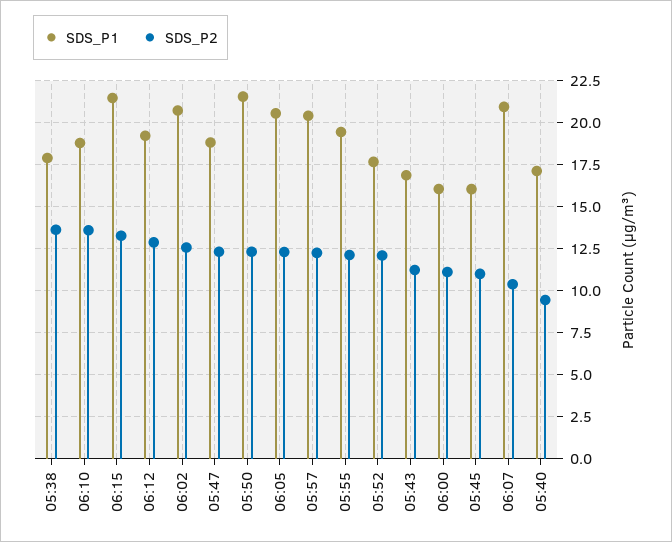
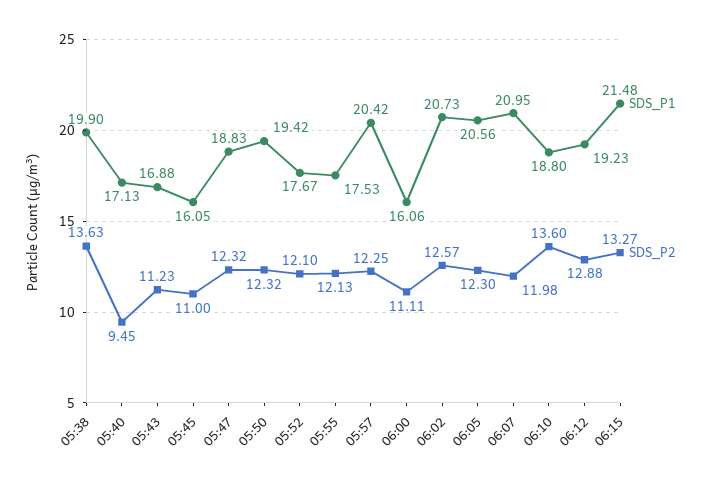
  {
    "SDS_P1": {
-     "05:38": 18,
+     "05:38": 19.9,
      "06:10": 18.8,
      "06:15": 21.48,
      "06:12": 19.23,
      "06:02": 20.73,
      "05:47": 18.83,
-     "05:50": 21.5,
+     "05:50": 19.42,
      "06:05": 20.56,
      "05:57": 20.42,
-     "05:55": 19.5,
+     "05:55": 17.53,
      "05:52": 17.67,
      "05:43": 16.88,
      "06:00": 16.06,
      "05:45": 16.05,
      "06:07": 20.95,
      "05:40": 17.13
    },
    "SDS_P2": {
      "05:38": 13.63,
      "06:10": 13.6,
      "06:15": 13.27,
      "06:12": 12.88,
      "06:02": 12.57,
      "05:47": 12.32,
      "05:50": 12.32,
      "06:05": 12.3,
      "05:57": 12.25,
      "05:55": 12.13,
      "05:52": 12.1,
      "05:43": 11.23,
      "06:00": 11.11,
      "05:45": 11,
-     "06:07": 10.5,
+     "06:07": 11.98,
      "05:40": 9.45
    }
  }

